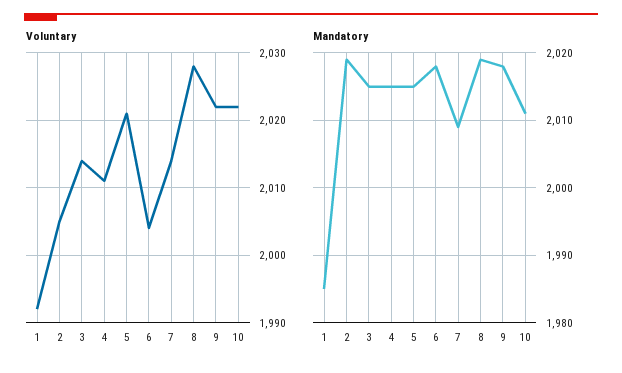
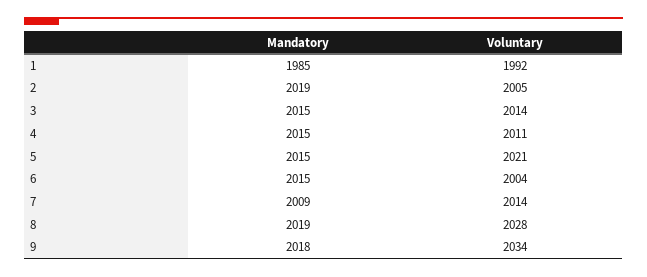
  {
    "Voluntary": {
      "1": 1992,
      "2": 2005,
      "3": 2014,
      "4": 2011,
      "5": 2021,
      "6": 2004,
      "7": 2014,
      "8": 2028,
-     "9": 2022,
+     "9": 2034
-     "10": 2022
    },
    "Mandatory": {
      "1": 1985,
      "2": 2019,
      "3": 2015,
      "4": 2015,
      "5": 2015,
-     "6": 2018,
+     "6": 2015,
      "7": 2009,
      "8": 2019,
-     "9": 2018,
+     "9": 2018
-     "10": 2011
    }
  }

